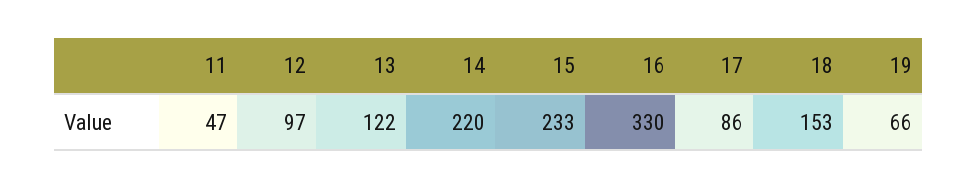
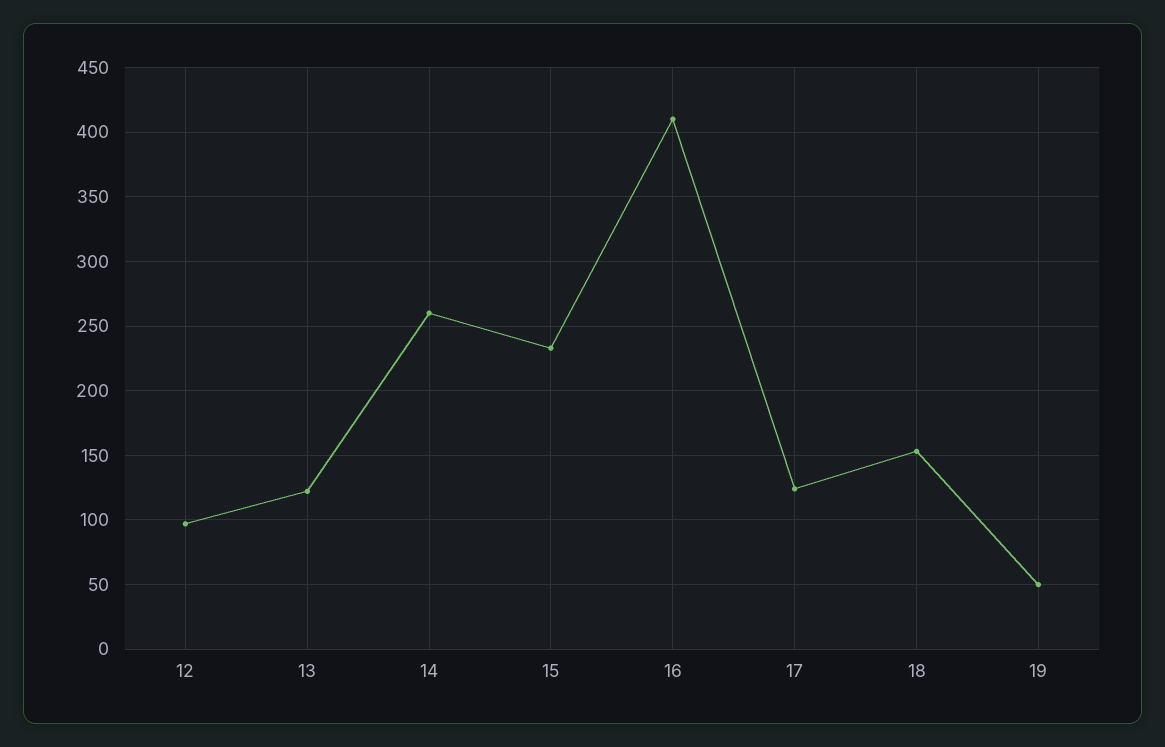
  {
-   "11": 47,
    "12": 97,
    "13": 122,
-   "14": 220,
+   "14": 260,
    "15": 233,
-   "16": 330,
+   "16": 410,
-   "17": 86,
+   "17": 125,
    "18": 153,
-   "19": 66
+   "19": 50
  }

